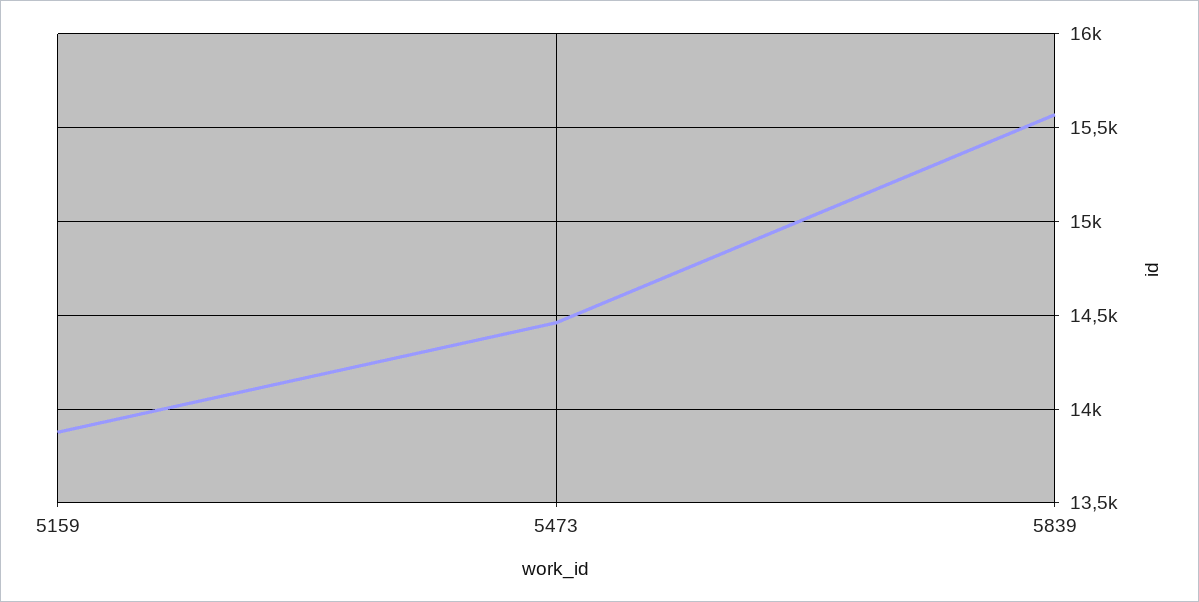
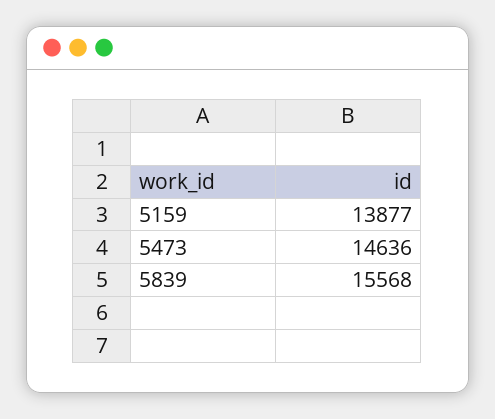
  {
    "5159": 13877,
-   "5473": 14450,
+   "5473": 14636,
    "5839": 15568
  }

